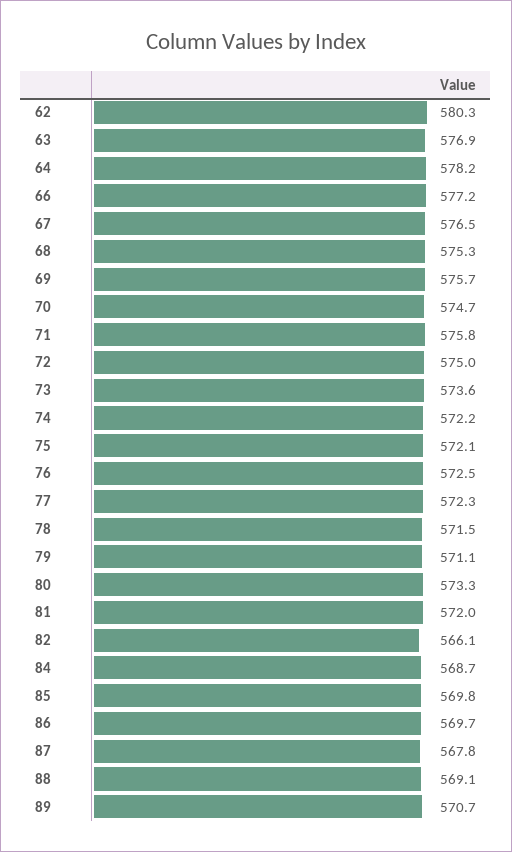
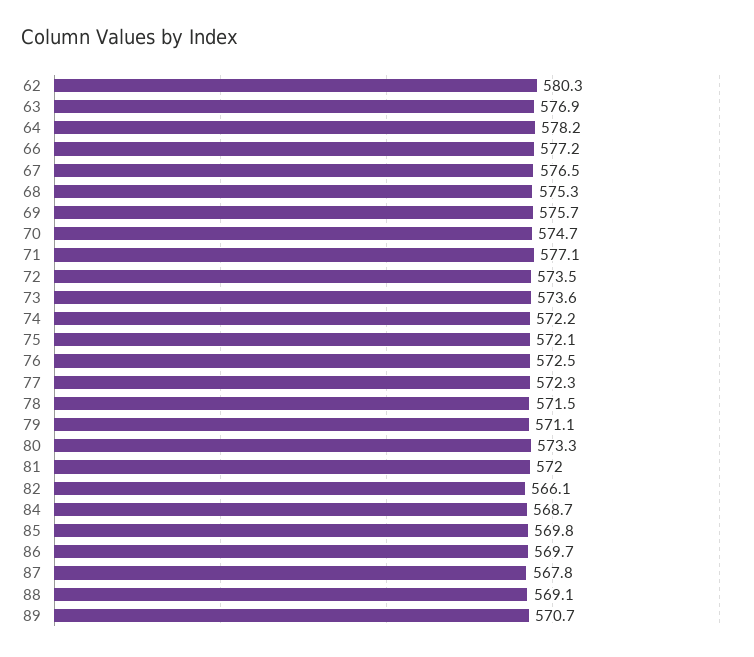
  {
    "62": 580.3,
    "63": 576.9,
    "64": 578.2,
    "66": 577.2,
    "67": 576.5,
    "68": 575.3,
    "69": 575.7,
    "70": 574.7,
-   "71": 575.8,
+   "71": 577.1,
-   "72": 575,
+   "72": 573.5,
    "73": 573.6,
    "74": 572.2,
    "75": 572.1,
    "76": 572.5,
    "77": 572.3,
    "78": 571.5,
    "79": 571.1,
    "80": 573.3,
    "81": 572,
    "82": 566.1,
    "84": 568.7,
    "85": 569.8,
    "86": 569.7,
    "87": 567.8,
    "88": 569.1,
    "89": 570.7
  }

